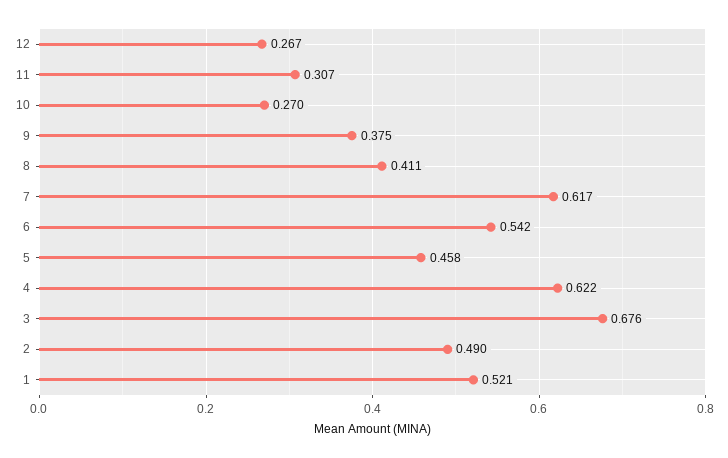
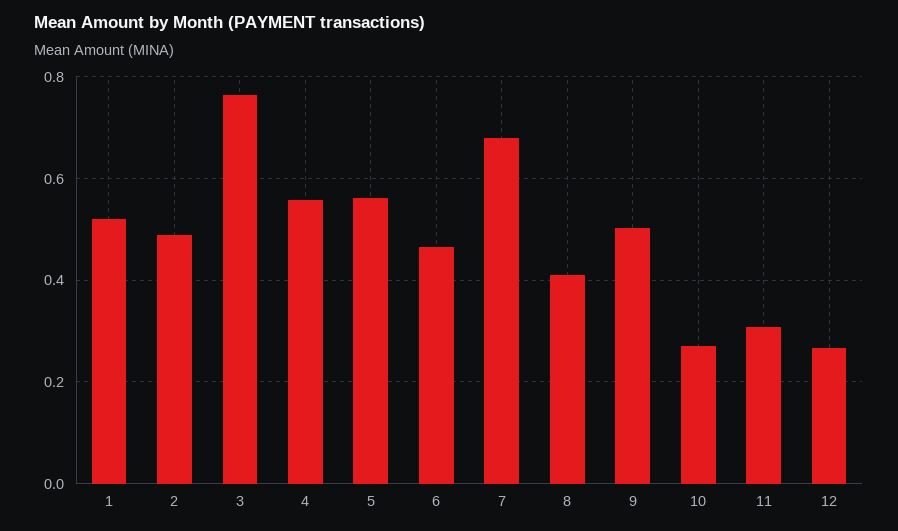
  {
    "12": 0.267,
    "11": 0.307,
    "10": 0.27,
-   "9": 0.375,
+   "9": 0.5,
    "8": 0.411,
-   "7": 0.617,
+   "7": 0.68,
-   "6": 0.542,
+   "6": 0.46,
-   "5": 0.458,
+   "5": 0.56,
-   "4": 0.622,
+   "4": 0.56,
-   "3": 0.676,
+   "3": 0.76,
    "2": 0.49,
    "1": 0.521
  }

